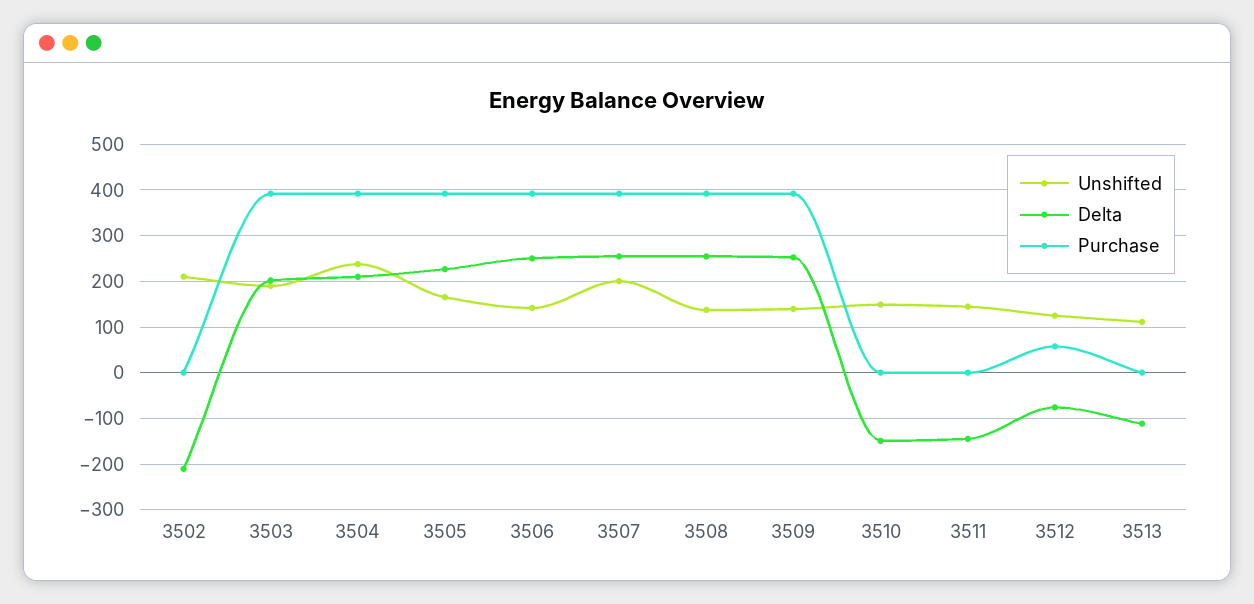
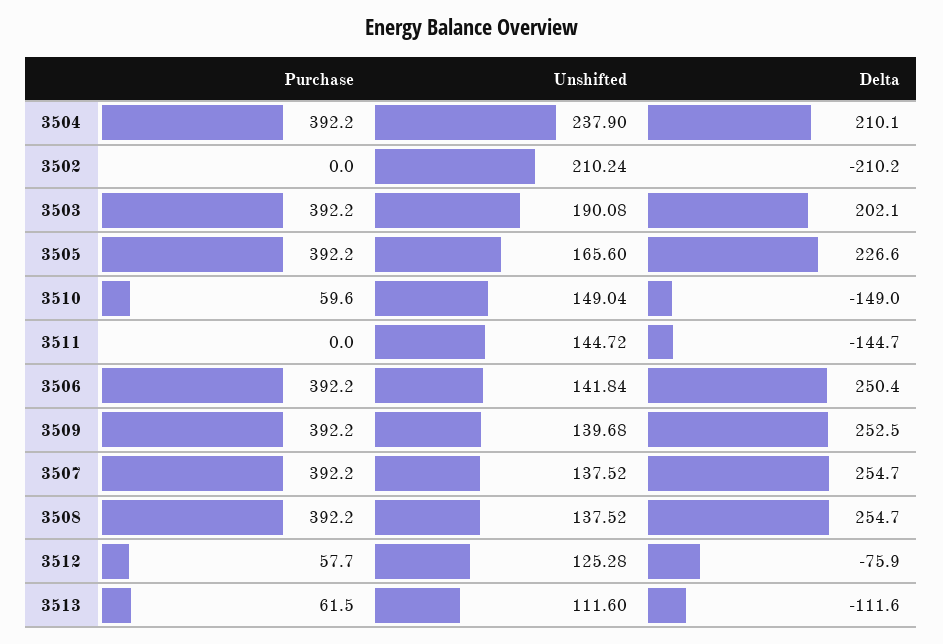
  {
    "Unshifted": {
      "3502": 210.24,
      "3503": 190.08,
      "3504": 237.9,
      "3505": 165.6,
      "3506": 141.84,
-     "3507": 200,
+     "3507": 137.52,
      "3508": 137.52,
      "3509": 139.68,
      "3510": 149.04,
      "3511": 144.72,
      "3512": 125.28,
      "3513": 111.6
    },
    "Delta": {
      "3502": -210.2,
      "3503": 202.1,
      "3504": 210.1,
      "3505": 226.6,
      "3506": 250.4,
      "3507": 254.7,
      "3508": 254.7,
      "3509": 252.5,
      "3510": -149,
      "3511": -144.7,
      "3512": -75.9,
      "3513": -111.6
    },
    "Purchase": {
      "3502": 0,
      "3503": 392.2,
      "3504": 392.2,
      "3505": 392.2,
      "3506": 392.2,
      "3507": 392.2,
      "3508": 392.2,
      "3509": 392.2,
-     "3510": 0,
+     "3510": 59.6,
      "3511": 0,
      "3512": 57.7,
-     "3513": 0
+     "3513": 61.5
    }
  }

